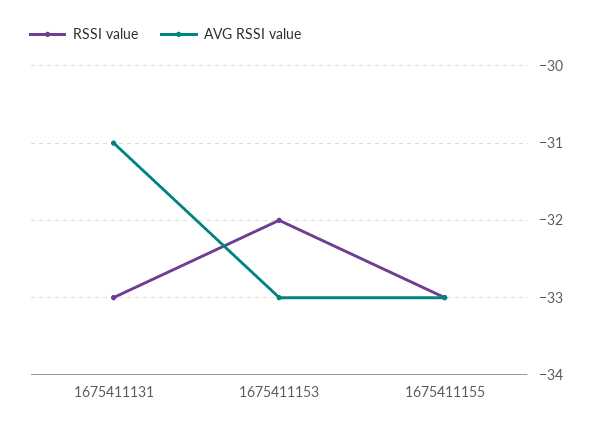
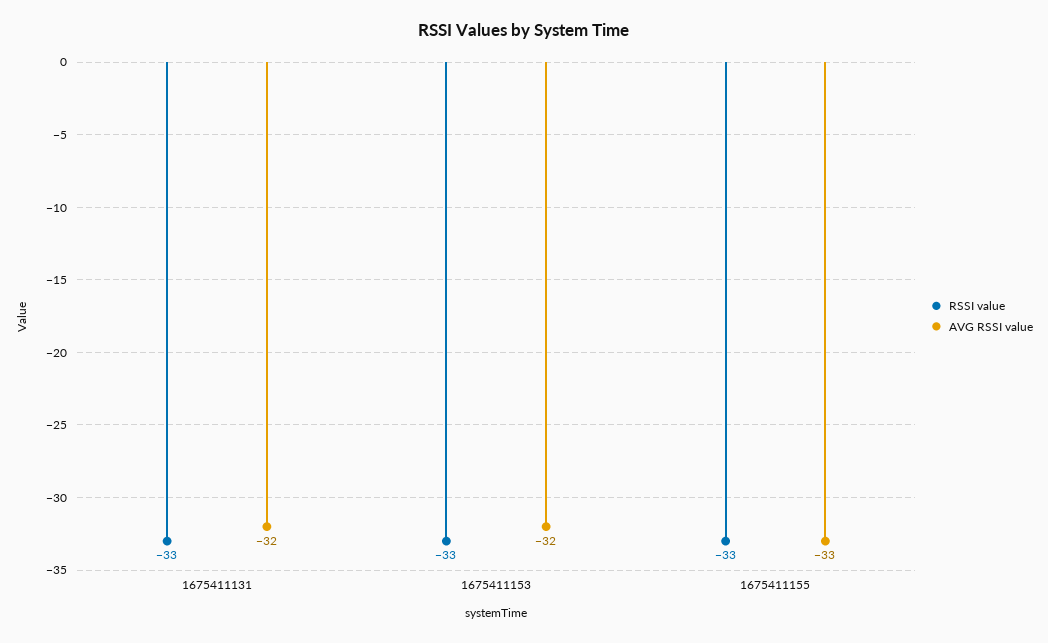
  {
    "RSSI value": {
      "1675411131": -33,
-     "1675411153": -32,
+     "1675411153": -33,
      "1675411155": -33
    },
    "AVG RSSI value": {
-     "1675411131": -31,
+     "1675411131": -32,
-     "1675411153": -33,
+     "1675411153": -32,
      "1675411155": -33
    }
  }

